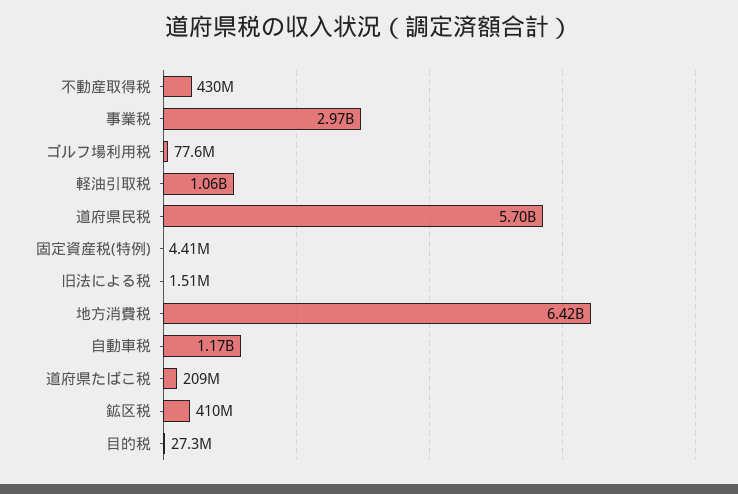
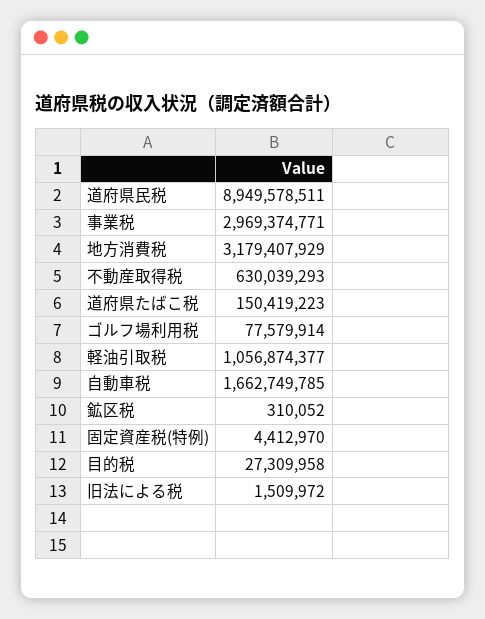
  {
-   "不動産取得税": 430000000,
+   "不動産取得税": 630039293,
    "事業税": 2969374771,
    "ゴルフ場利用税": 77579914,
    "軽油引取税": 1056874377,
-   "道府県民税": 5700000000,
+   "道府県民税": 8949578511,
    "固定資産税(特例)": 4412970,
    "旧法による税": 1509972,
-   "地方消費税": 6420000000,
+   "地方消費税": 3179407929,
-   "自動車税": 1170000000,
+   "自動車税": 1662749785,
-   "道府県たばこ税": 209000000,
+   "道府県たばこ税": 150419223,
-   "鉱区税": 410000000,
+   "鉱区税": 310052,
    "目的税": 27309958
  }

